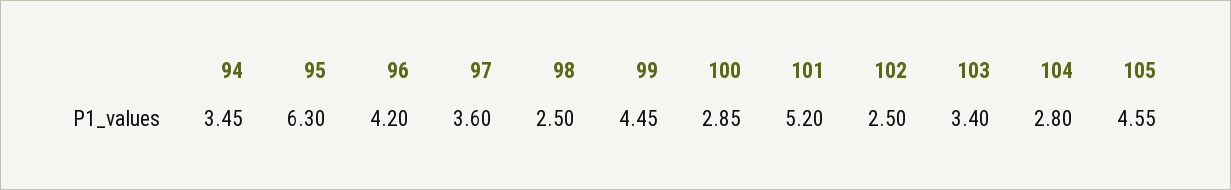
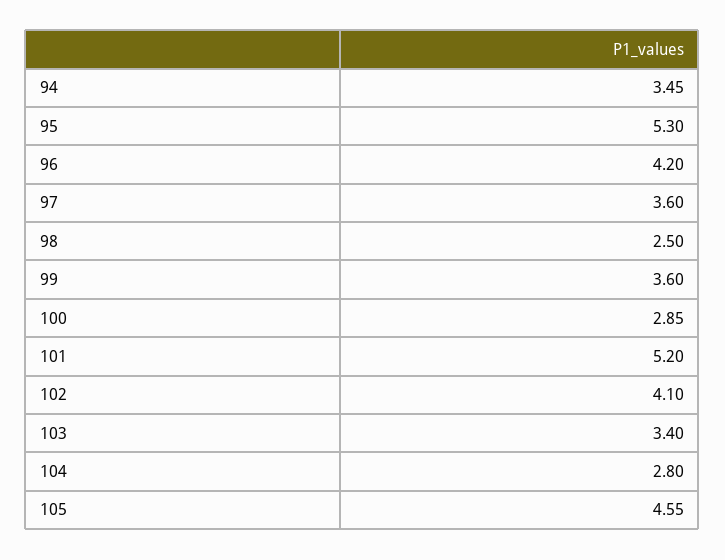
  {
    "94": 3.45,
-   "95": 6.3,
+   "95": 5.3,
    "96": 4.2,
    "97": 3.6,
    "98": 2.5,
-   "99": 4.45,
+   "99": 3.6,
    "100": 2.85,
    "101": 5.2,
-   "102": 2.5,
+   "102": 4.1,
    "103": 3.4,
    "104": 2.8,
    "105": 4.55
  }

